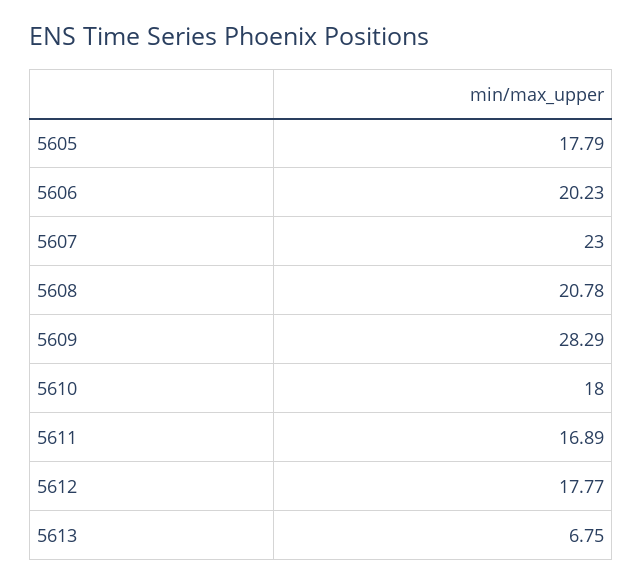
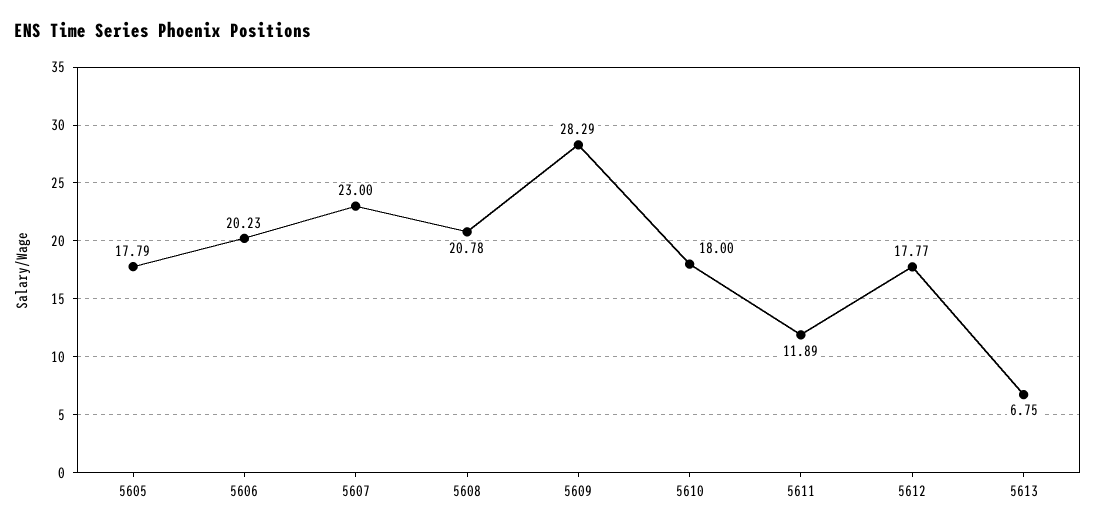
  {
    "5605": 17.79,
    "5606": 20.23,
    "5607": 23,
    "5608": 20.78,
    "5609": 28.29,
    "5610": 18,
-   "5611": 16.89,
+   "5611": 11.89,
    "5612": 17.77,
    "5613": 6.75
  }

